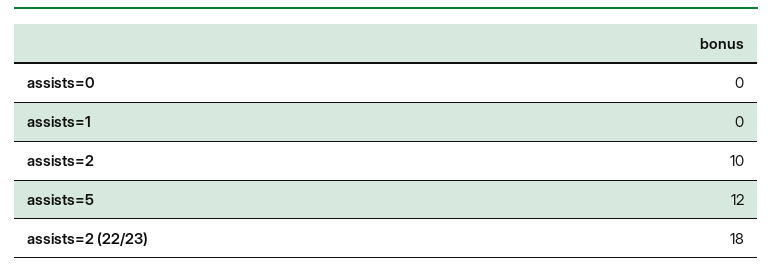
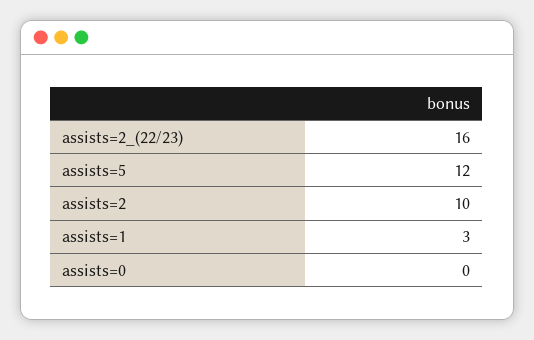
  {
    "assists=0": 0,
-   "assists=1": 0,
+   "assists=1": 3,
    "assists=2": 10,
    "assists=5": 12,
-   "assists=2 (22/23)": 18
+   "assists=2 (22/23)": 16
  }

